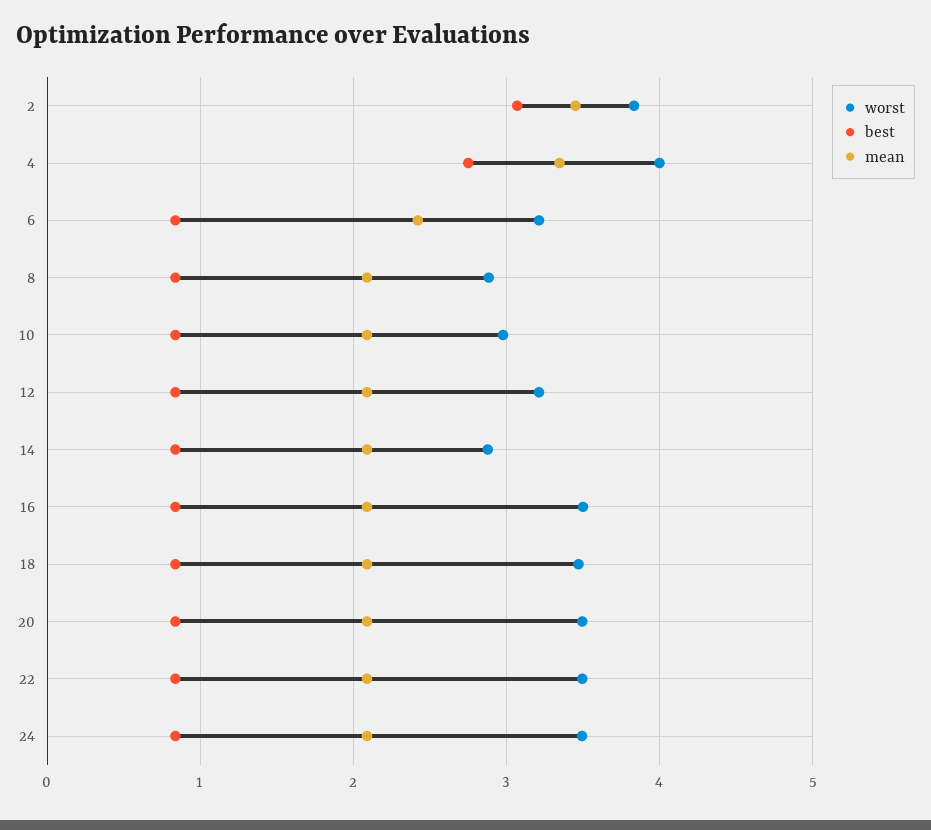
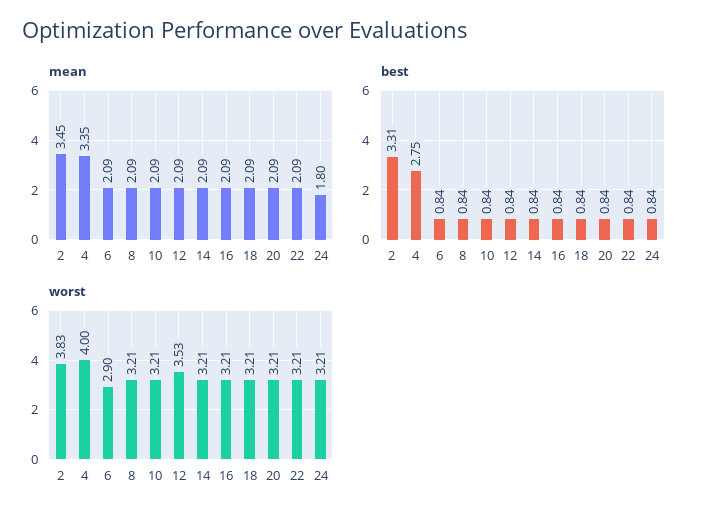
  {
    "worst": {
      "2": 3.83,
      "4": 4,
-     "6": 3.2,
+     "6": 2.9,
-     "8": 2.9,
+     "8": 3.21,
-     "10": 3,
+     "10": 3.21,
-     "12": 3.2,
+     "12": 3.53,
-     "14": 2.9,
+     "14": 3.21,
-     "16": 3.5,
+     "16": 3.21,
-     "18": 3.5,
+     "18": 3.21,
-     "20": 3.5,
+     "20": 3.21,
-     "22": 3.5,
+     "22": 3.21,
-     "24": 3.5
+     "24": 3.21
    },
    "best": {
-     "2": 3.1,
+     "2": 3.31,
      "4": 2.75,
      "6": 0.84,
      "8": 0.84,
      "10": 0.84,
      "12": 0.84,
      "14": 0.84,
      "16": 0.84,
      "18": 0.84,
      "20": 0.84,
      "22": 0.84,
      "24": 0.84
    },
    "mean": {
      "2": 3.45,
      "4": 3.35,
-     "6": 2.4,
+     "6": 2.09,
      "8": 2.09,
      "10": 2.09,
      "12": 2.09,
      "14": 2.09,
      "16": 2.09,
      "18": 2.09,
      "20": 2.09,
      "22": 2.09,
-     "24": 2.1
+     "24": 1.8
    }
  }

